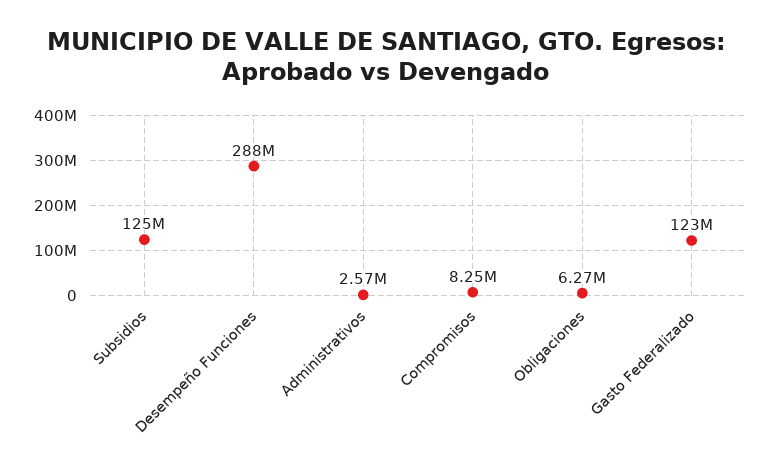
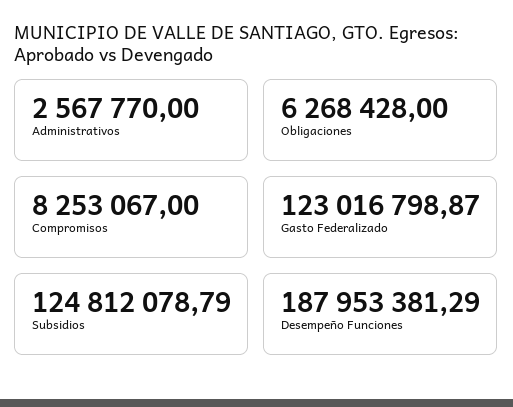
  {
    "Subsidios": 124812078.79,
-   "Desempeño Funciones": 288000000,
+   "Desempeño Funciones": 187953381.29,
    "Administrativos": 2567770,
    "Compromisos": 8253067,
    "Obligaciones": 6268428,
    "Gasto Federalizado": 123016798.87
  }

